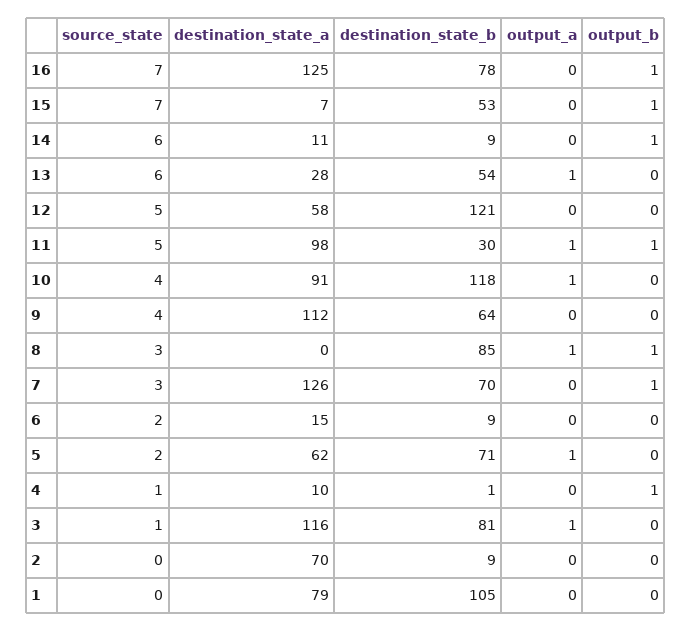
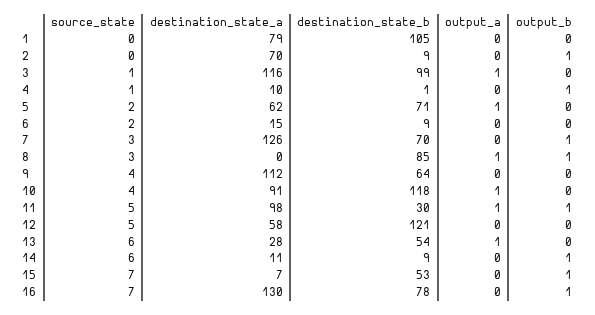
  {
    "source_state": {
      "16": 7,
      "15": 7,
      "14": 6,
      "13": 6,
      "12": 5,
      "11": 5,
      "10": 4,
      "9": 4,
      "8": 3,
      "7": 3,
      "6": 2,
      "5": 2,
      "4": 1,
      "3": 1,
      "2": 0,
      "1": 0
    },
    "destination_state_a": {
-     "16": 125,
+     "16": 130,
      "15": 7,
      "14": 11,
      "13": 28,
      "12": 58,
      "11": 98,
      "10": 91,
      "9": 112,
      "8": 0,
      "7": 126,
      "6": 15,
      "5": 62,
      "4": 10,
      "3": 116,
      "2": 70,
      "1": 79
    },
    "destination_state_b": {
      "16": 78,
      "15": 53,
      "14": 9,
      "13": 54,
      "12": 121,
      "11": 30,
      "10": 118,
      "9": 64,
      "8": 85,
      "7": 70,
      "6": 9,
      "5": 71,
      "4": 1,
-     "3": 81,
+     "3": 99,
      "2": 9,
      "1": 105
    },
    "output_a": {
      "16": 0,
      "15": 0,
      "14": 0,
      "13": 1,
      "12": 0,
      "11": 1,
      "10": 1,
      "9": 0,
      "8": 1,
      "7": 0,
      "6": 0,
      "5": 1,
      "4": 0,
      "3": 1,
      "2": 0,
      "1": 0
    },
    "output_b": {
      "16": 1,
      "15": 1,
      "14": 1,
      "13": 0,
      "12": 0,
      "11": 1,
      "10": 0,
      "9": 0,
      "8": 1,
      "7": 1,
      "6": 0,
      "5": 0,
      "4": 1,
      "3": 0,
-     "2": 0,
+     "2": 1,
      "1": 0
    }
  }

